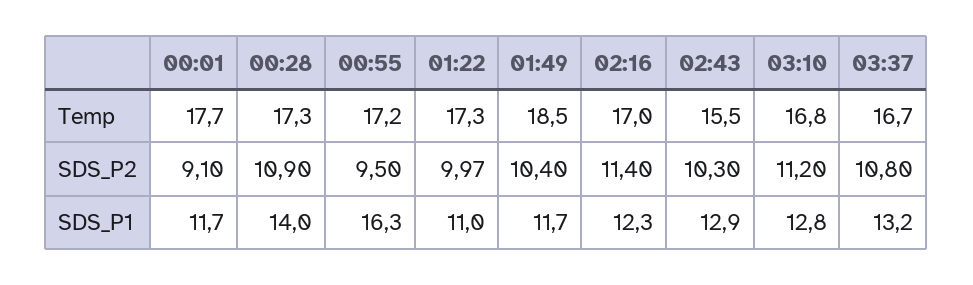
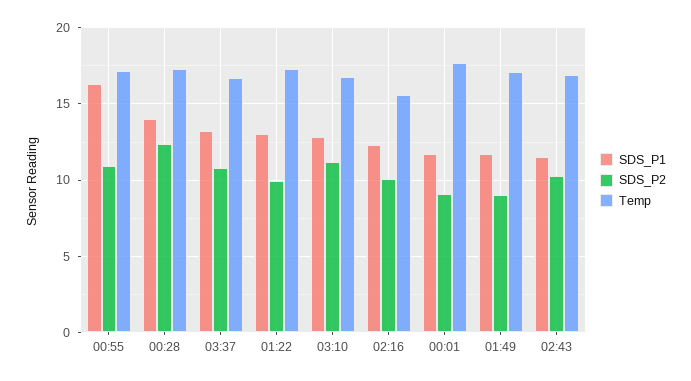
  {
    "Temp": {
      "00:01": 17.7,
      "00:28": 17.3,
      "00:55": 17.2,
      "01:22": 17.3,
-     "01:49": 18.5,
+     "01:49": 17,
-     "02:16": 17,
+     "02:16": 15.5,
-     "02:43": 15.5,
+     "02:43": 17,
      "03:10": 16.8,
      "03:37": 16.7
    },
    "SDS_P2": {
      "00:01": 9.1,
-     "00:28": 10.9,
+     "00:28": 12.5,
-     "00:55": 9.5,
+     "00:55": 11,
      "01:22": 9.97,
-     "01:49": 10.4,
+     "01:49": 9,
-     "02:16": 11.4,
+     "02:16": 10,
      "02:43": 10.3,
      "03:10": 11.2,
      "03:37": 10.8
    },
    "SDS_P1": {
      "00:01": 11.7,
      "00:28": 14,
      "00:55": 16.3,
-     "01:22": 11,
+     "01:22": 13,
      "01:49": 11.7,
      "02:16": 12.3,
-     "02:43": 12.9,
+     "02:43": 11.5,
      "03:10": 12.8,
      "03:37": 13.2
    }
  }

